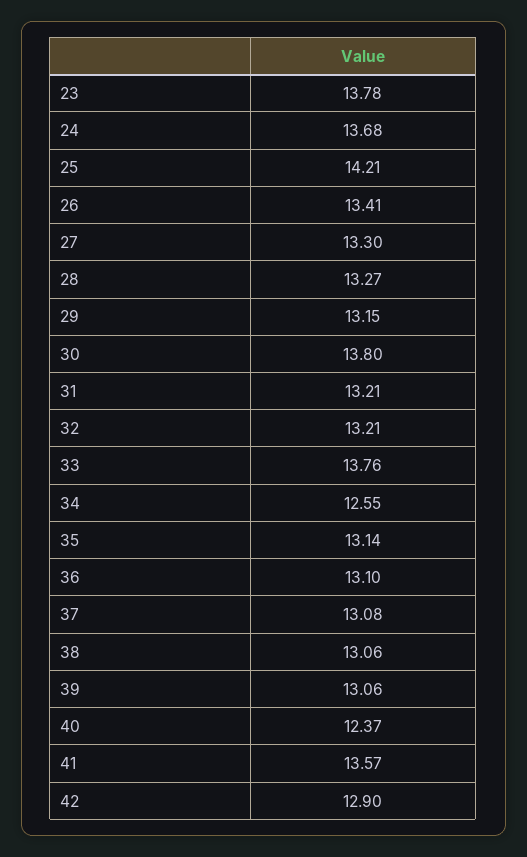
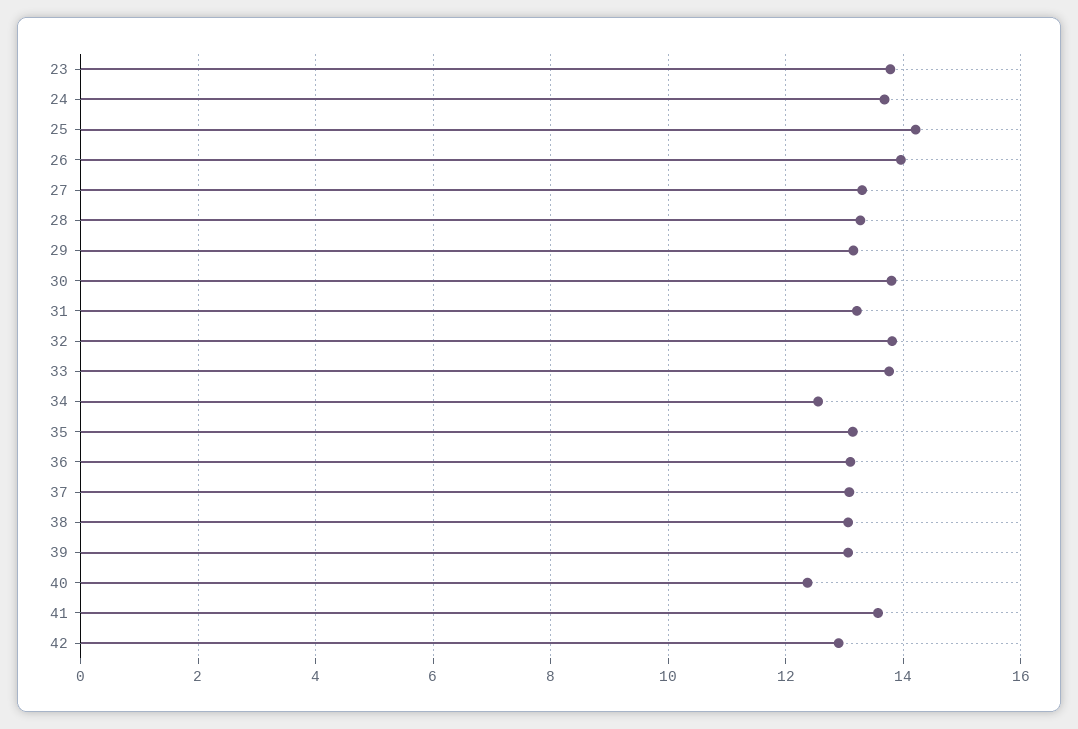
  {
    "23": 13.78,
    "24": 13.68,
    "25": 14.21,
-   "26": 13.41,
+   "26": 14,
    "27": 13.3,
    "28": 13.27,
    "29": 13.15,
    "30": 13.8,
    "31": 13.21,
-   "32": 13.21,
+   "32": 13.8,
    "33": 13.76,
    "34": 12.55,
    "35": 13.14,
    "36": 13.1,
    "37": 13.08,
    "38": 13.06,
    "39": 13.06,
    "40": 12.37,
    "41": 13.57,
    "42": 12.9
  }

